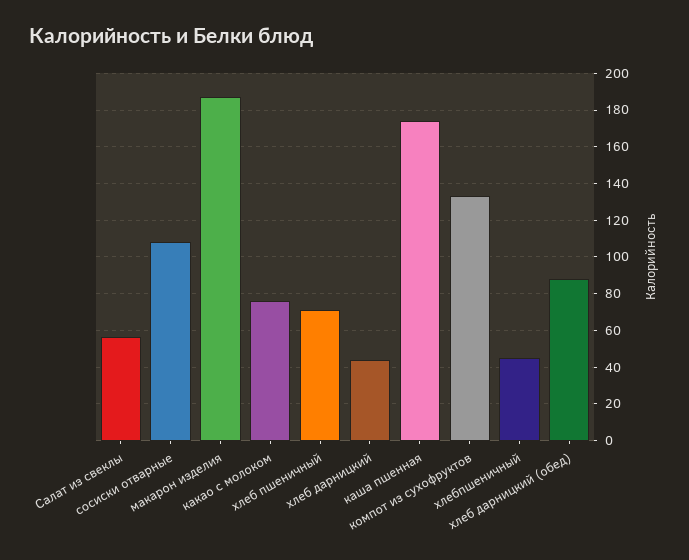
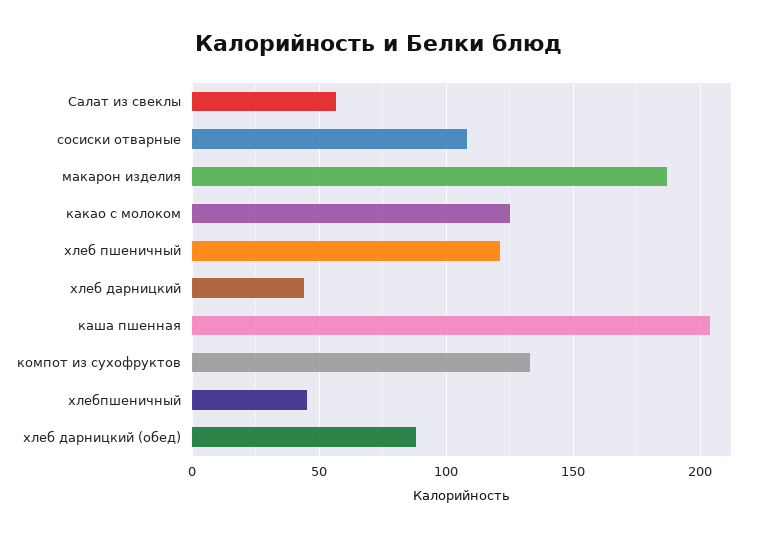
  {
    "Салат из свеклы": 55,
    "сосиски отварные": 110,
    "макарон изделия": 185,
-   "какао с молоком": 75,
+   "какао с молоком": 125,
-   "хлеб пшеничный": 70,
+   "хлеб пшеничный": 120,
    "хлеб дарницкий": 45,
-   "каша пшенная": 175,
+   "каша пшенная": 205,
    "компот из сухофруктов": 135,
    "хлебпшеничный": 45,
    "хлеб дарницкий (обед)": 90
  }

